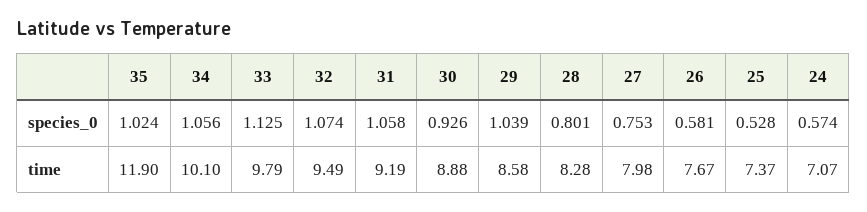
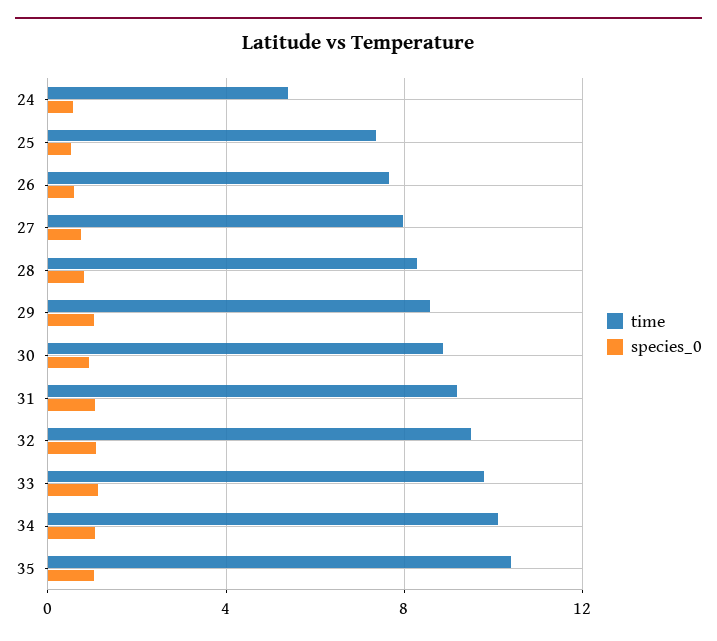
  {
    "species_0": {
      "35": 1.024,
      "34": 1.056,
      "33": 1.125,
      "32": 1.074,
      "31": 1.058,
      "30": 0.926,
      "29": 1.039,
      "28": 0.801,
      "27": 0.753,
      "26": 0.581,
      "25": 0.528,
      "24": 0.574
    },
    "time": {
-     "35": 11.9,
+     "35": 10.5,
      "34": 10.1,
      "33": 9.79,
      "32": 9.49,
      "31": 9.19,
      "30": 8.88,
      "29": 8.58,
      "28": 8.28,
      "27": 7.98,
      "26": 7.67,
      "25": 7.37,
-     "24": 7.07
+     "24": 5.5
    }
  }

